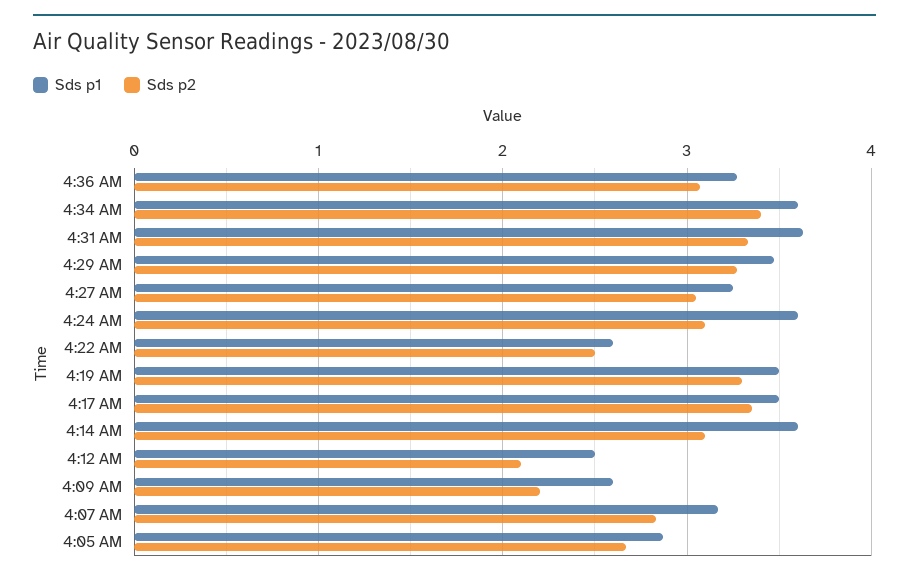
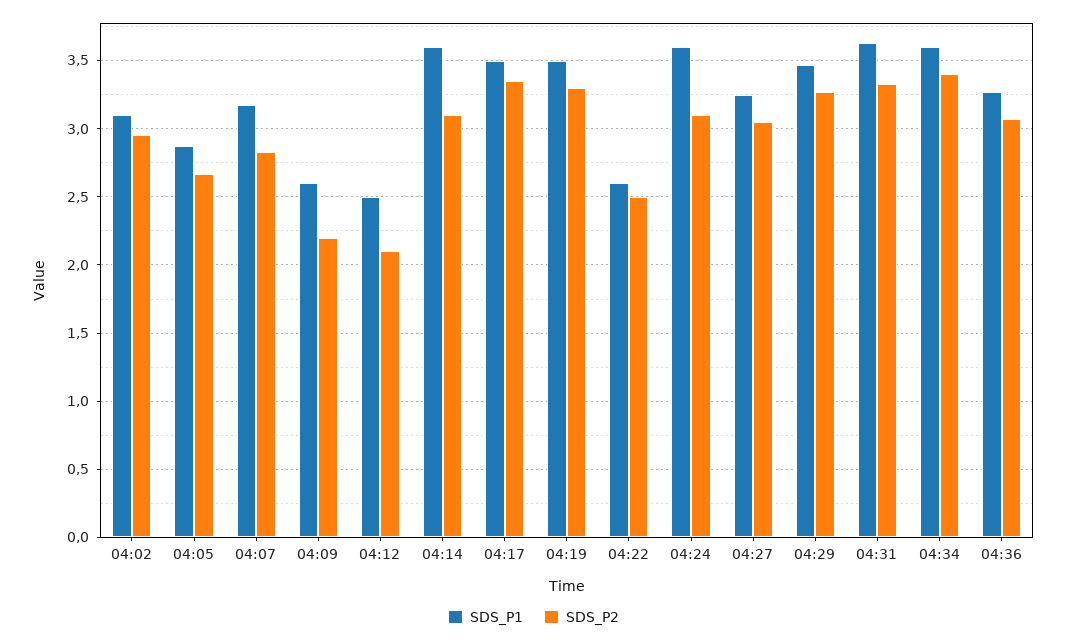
  {
    "Sds p1": {
      "4:36 AM": 3.25,
      "4:34 AM": 3.6,
      "4:31 AM": 3.65,
      "4:29 AM": 3.45,
      "4:27 AM": 3.25,
      "4:24 AM": 3.6,
      "4:22 AM": 2.6,
      "4:19 AM": 3.5,
      "4:17 AM": 3.5,
      "4:14 AM": 3.6,
      "4:12 AM": 2.5,
      "4:09 AM": 2.6,
      "4:07 AM": 3.15,
-     "4:05 AM": 2.85
+     "4:05 AM": 2.85,
+     "04:02": 3.1
    },
    "Sds p2": {
      "4:36 AM": 3.05,
      "4:34 AM": 3.4,
      "4:31 AM": 3.35,
      "4:29 AM": 3.25,
      "4:27 AM": 3.05,
      "4:24 AM": 3.1,
      "4:22 AM": 2.5,
      "4:19 AM": 3.3,
      "4:17 AM": 3.35,
      "4:14 AM": 3.1,
      "4:12 AM": 2.1,
      "4:09 AM": 2.2,
      "4:07 AM": 2.85,
-     "4:05 AM": 2.65
+     "4:05 AM": 2.65,
+     "04:02": 2.95
    }
  }

